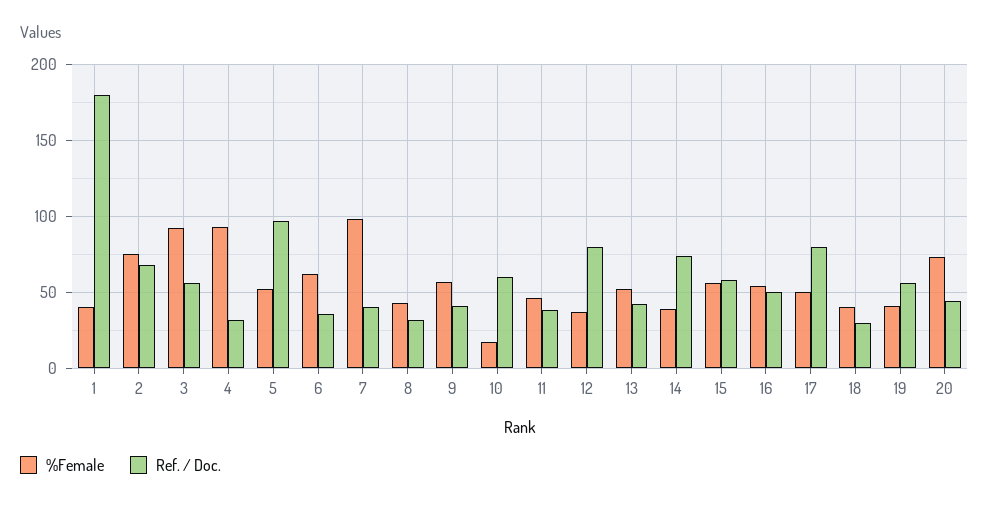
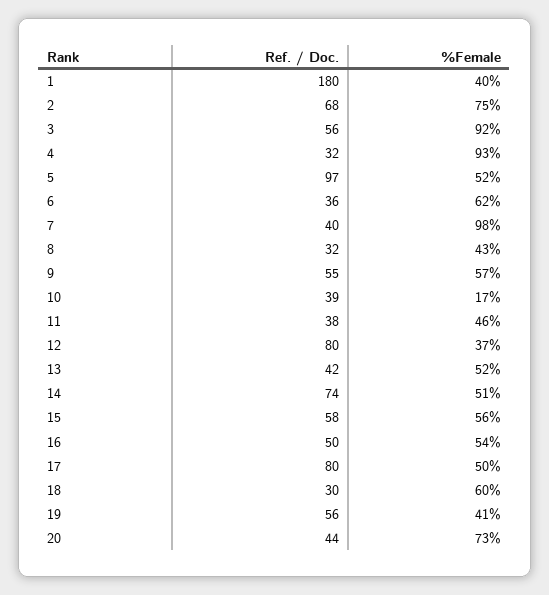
  {
    "%Female": {
      "1": 40,
      "2": 75,
      "3": 92,
      "4": 93,
      "5": 52,
      "6": 62,
      "7": 98,
      "8": 43,
      "9": 57,
      "10": 17,
      "11": 46,
      "12": 37,
      "13": 52,
-     "14": 40,
+     "14": 51,
      "15": 56,
      "16": 54,
      "17": 50,
-     "18": 40,
+     "18": 60,
      "19": 41,
      "20": 73
    },
    "Ref. / Doc.": {
      "1": 180,
      "2": 68,
      "3": 56,
      "4": 32,
      "5": 97,
      "6": 36,
      "7": 40,
      "8": 32,
-     "9": 40,
+     "9": 55,
-     "10": 60,
+     "10": 39,
      "11": 38,
      "12": 80,
      "13": 42,
      "14": 74,
      "15": 58,
      "16": 50,
      "17": 80,
      "18": 30,
      "19": 56,
      "20": 44
    }
  }

